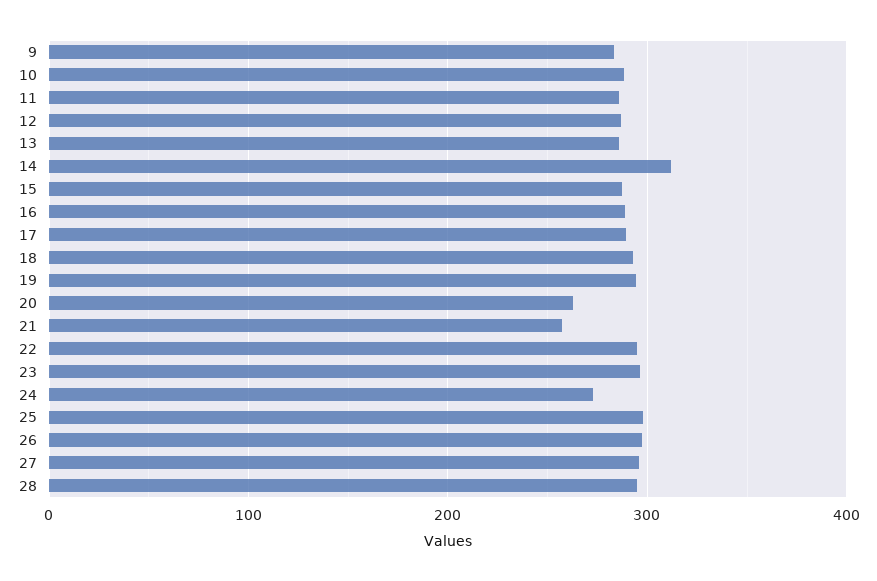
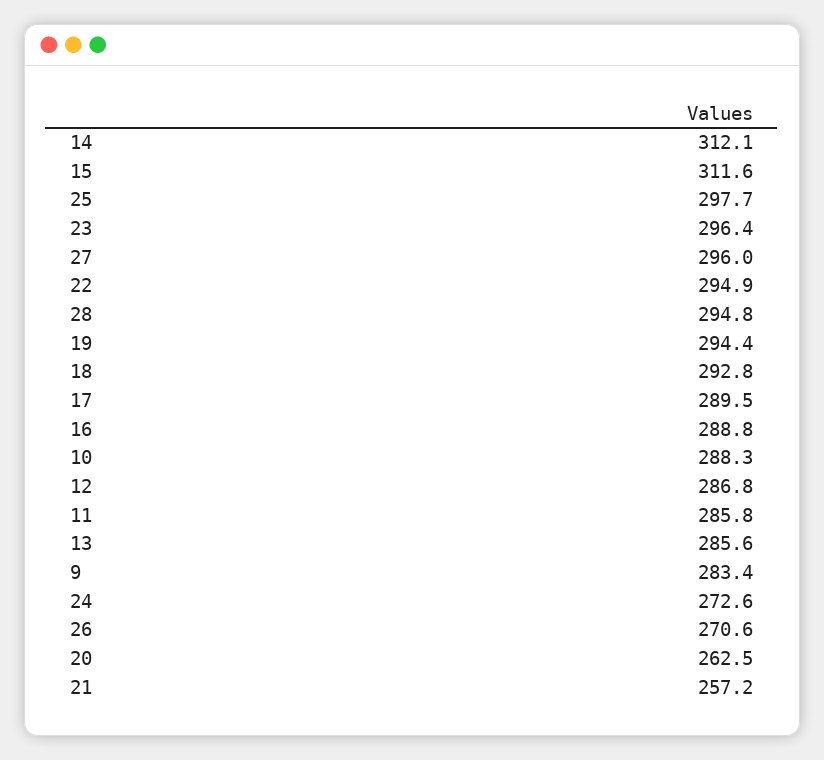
  {
    "9": 283.4,
    "10": 288.3,
    "11": 285.8,
    "12": 286.8,
    "13": 285.6,
    "14": 312.1,
-   "15": 290,
+   "15": 311.6,
    "16": 288.8,
    "17": 289.5,
    "18": 292.8,
    "19": 294.4,
    "20": 262.5,
    "21": 257.2,
    "22": 294.9,
    "23": 296.4,
    "24": 272.6,
    "25": 297.7,
-   "26": 300,
+   "26": 270.6,
    "27": 296,
    "28": 294.8
  }

